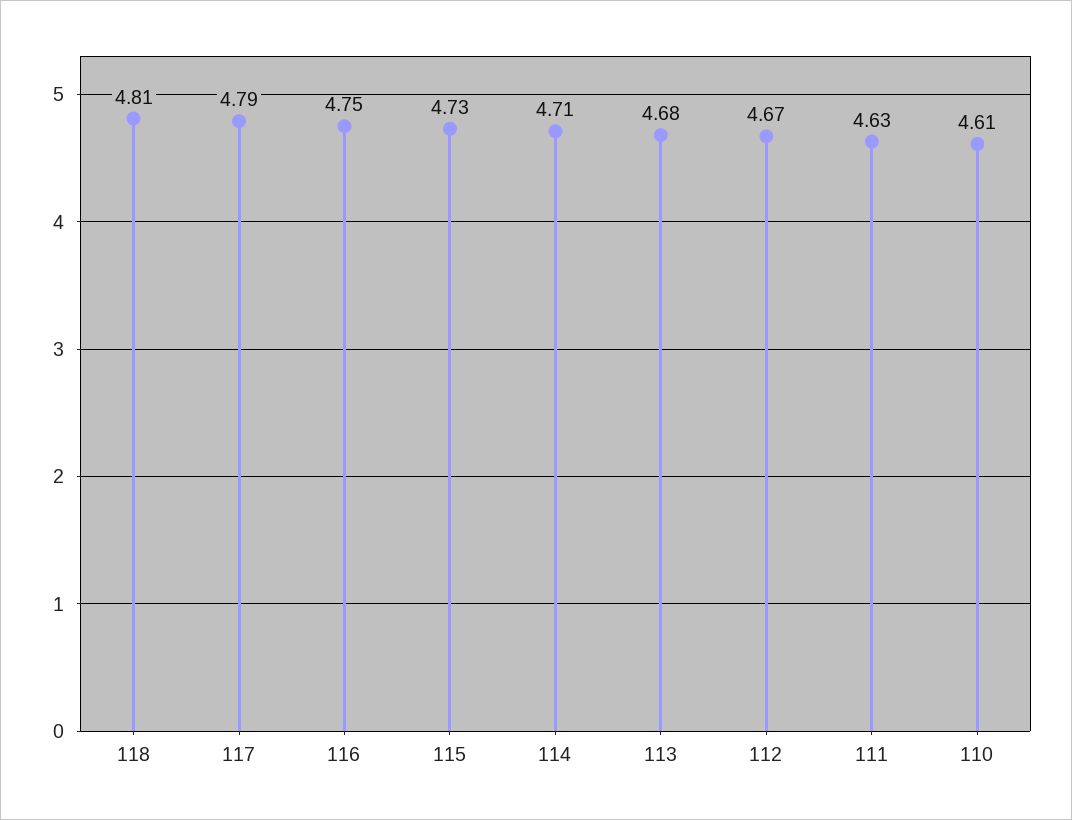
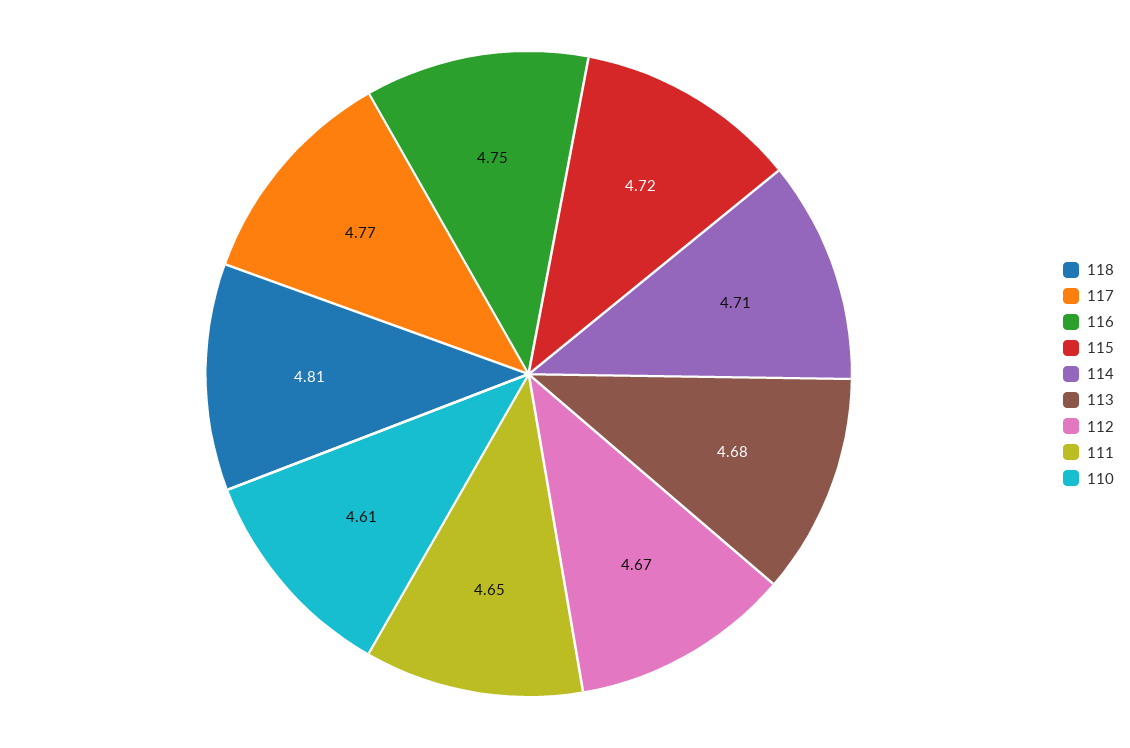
  {
    "118": 4.81,
-   "117": 4.79,
+   "117": 4.77,
    "116": 4.75,
-   "115": 4.73,
+   "115": 4.72,
    "114": 4.71,
    "113": 4.68,
    "112": 4.67,
-   "111": 4.63,
+   "111": 4.65,
    "110": 4.61
  }

